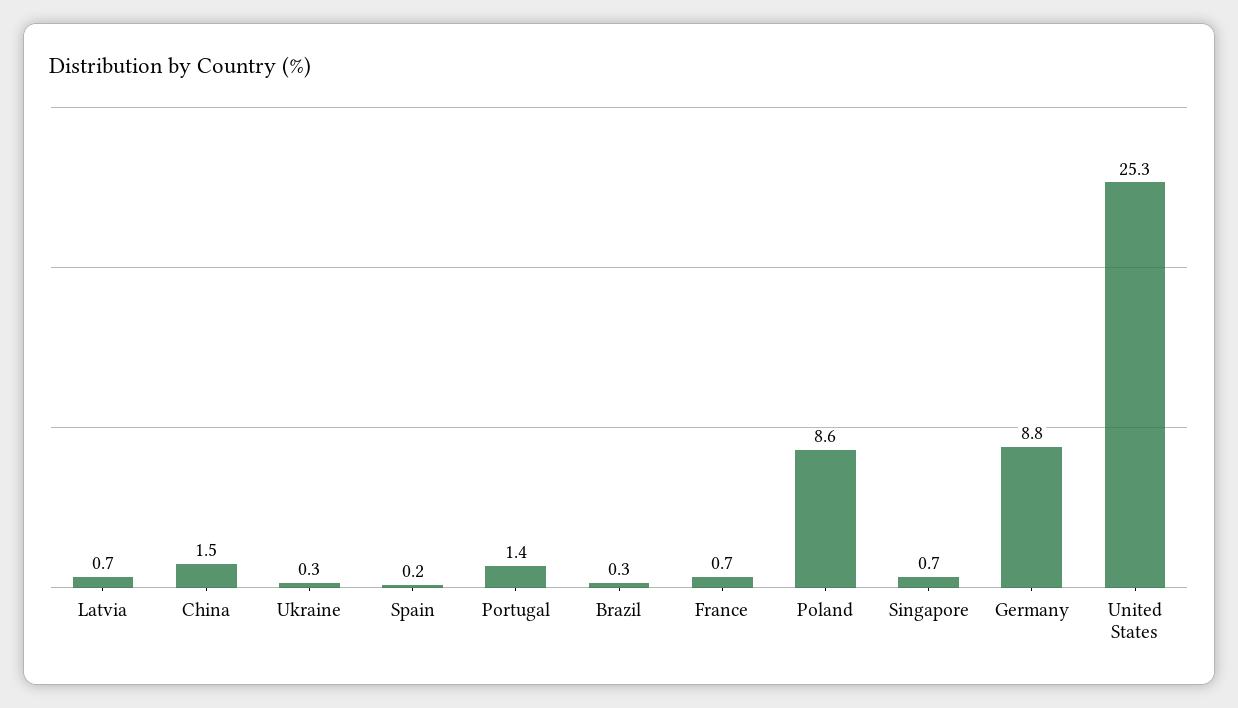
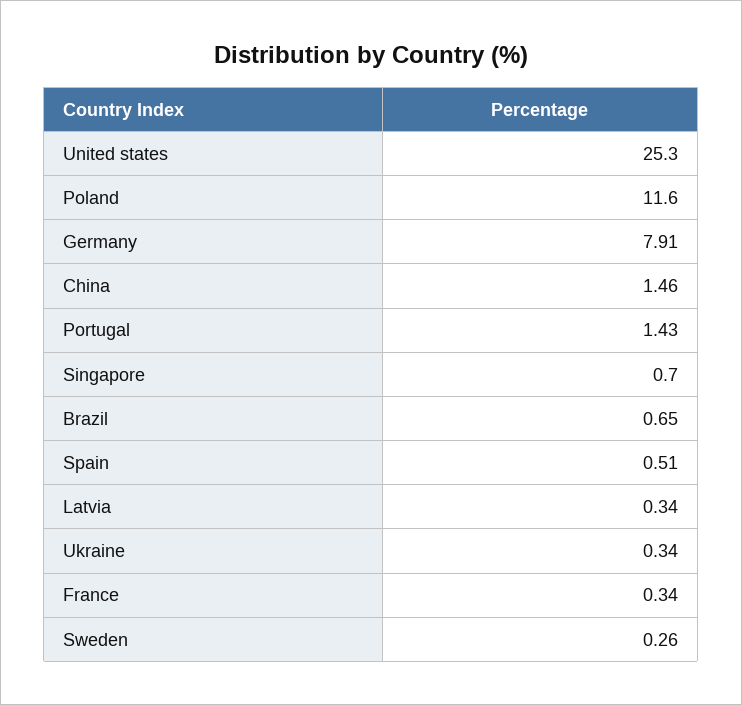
  {
-   "Latvia": 0.7,
+   "Latvia": 0.34,
    "China": 1.46,
    "Ukraine": 0.34,
-   "Spain": 0.2,
+   "Spain": 0.51,
    "Portugal": 1.43,
-   "Brazil": 0.3,
+   "Brazil": 0.65,
-   "France": 0.7,
+   "France": 0.34,
-   "Poland": 8.6,
+   "Poland": 11.6,
    "Singapore": 0.7,
-   "Germany": 8.8,
+   "Germany": 7.91,
-   "United States": 25.3
+   "United States": 25.3,
+   "Sweden": 0.26
  }

